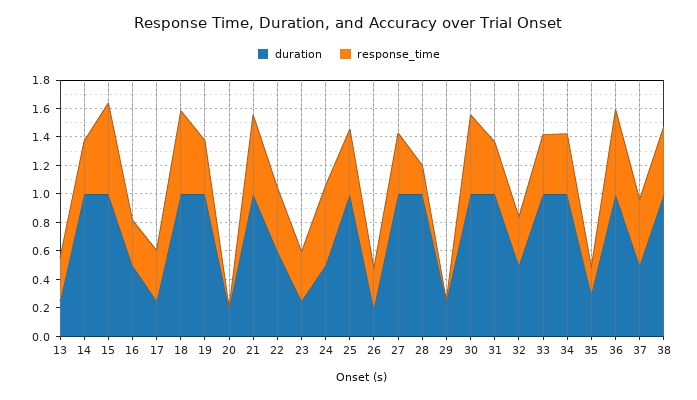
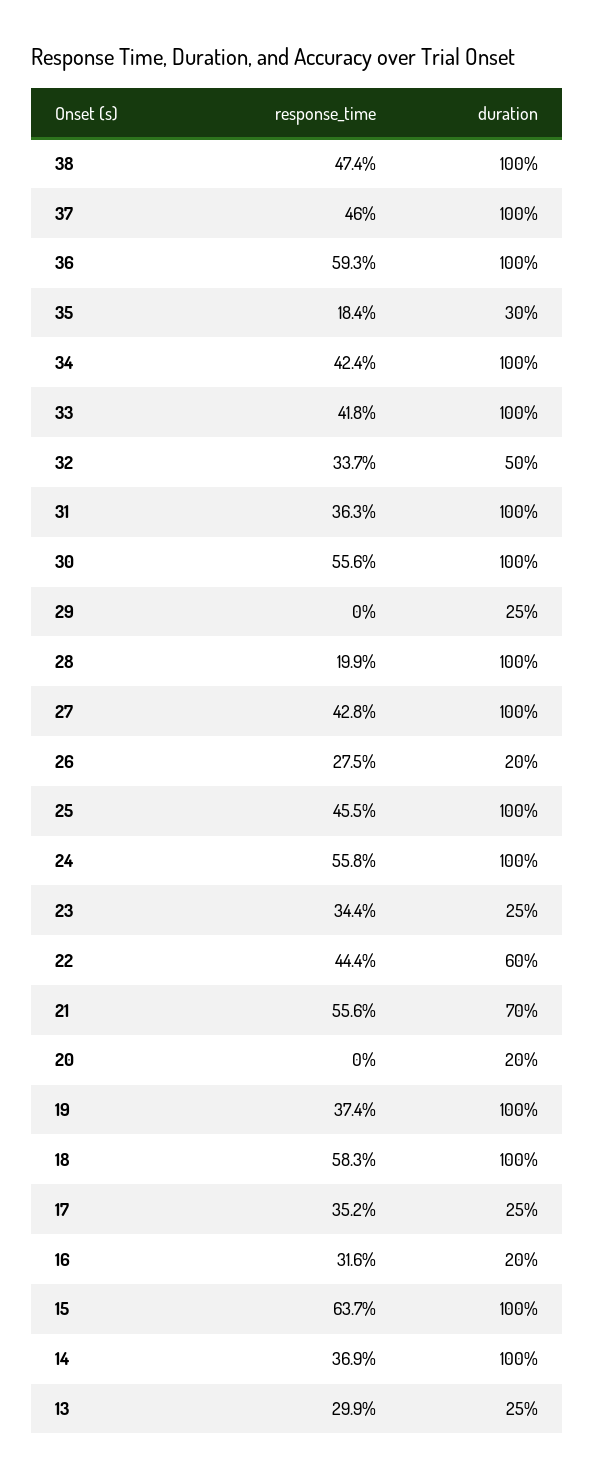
  {
    "duration": {
      "13": 0.25,
      "14": 1,
      "15": 1,
-     "16": 0.5,
+     "16": 0.2,
      "17": 0.25,
      "18": 1,
      "19": 1,
      "20": 0.2,
-     "21": 1,
+     "21": 0.7,
      "22": 0.6,
      "23": 0.25,
-     "24": 0.5,
+     "24": 1,
      "25": 1,
      "26": 0.2,
      "27": 1,
      "28": 1,
      "29": 0.25,
      "30": 1,
      "31": 1,
      "32": 0.5,
      "33": 1,
      "34": 1,
      "35": 0.3,
      "36": 1,
-     "37": 0.5,
+     "37": 1,
      "38": 1
    },
    "response_time": {
      "13": 0.299,
      "14": 0.369,
      "15": 0.637,
      "16": 0.316,
      "17": 0.352,
      "18": 0.583,
      "19": 0.374,
      "20": 0,
      "21": 0.556,
      "22": 0.444,
      "23": 0.344,
      "24": 0.558,
      "25": 0.455,
      "26": 0.275,
      "27": 0.428,
      "28": 0.199,
      "29": 0,
      "30": 0.556,
      "31": 0.363,
      "32": 0.337,
      "33": 0.418,
      "34": 0.424,
      "35": 0.184,
      "36": 0.593,
      "37": 0.46,
      "38": 0.474
    }
  }

